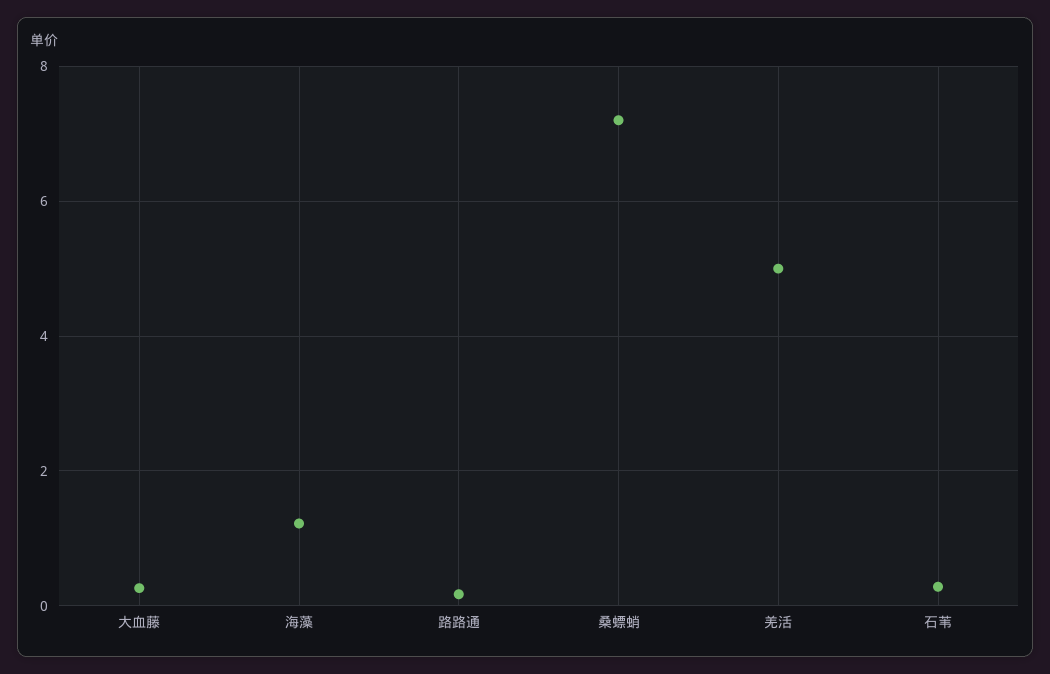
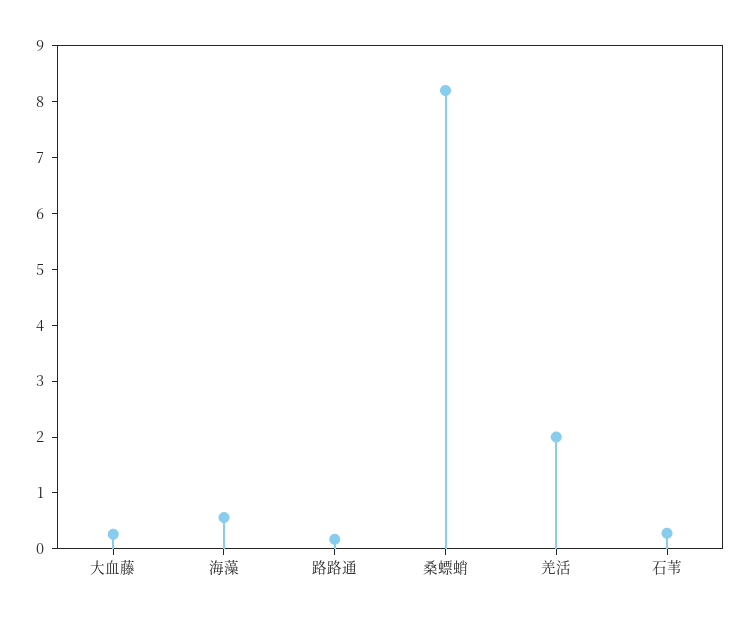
  {
    "大血藤": 0.2,
-   "海藻": 1.2,
+   "海藻": 0.6,
    "路路通": 0.2,
-   "桑螵蛸": 7.2,
+   "桑螵蛸": 8.2,
-   "羌活": 5,
+   "羌活": 2,
    "石苇": 0.2
  }

